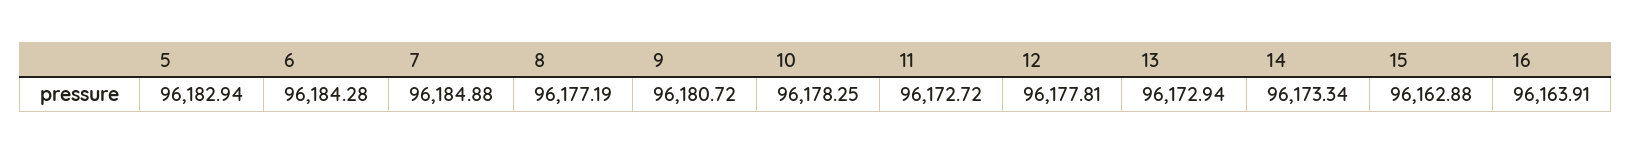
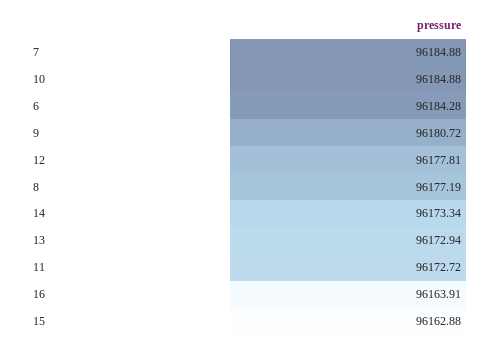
  {
-   "5": 96182.94,
    "6": 96184.28,
    "7": 96184.88,
    "8": 96177.19,
    "9": 96180.72,
-   "10": 96178.25,
+   "10": 96184.88,
    "11": 96172.72,
    "12": 96177.81,
    "13": 96172.94,
    "14": 96173.34,
    "15": 96162.88,
    "16": 96163.91
  }

